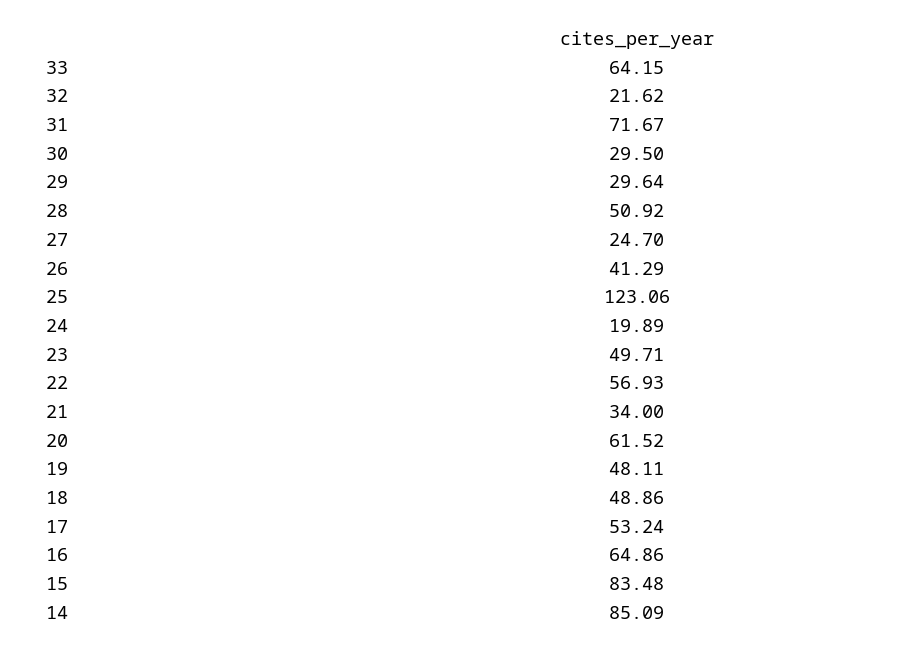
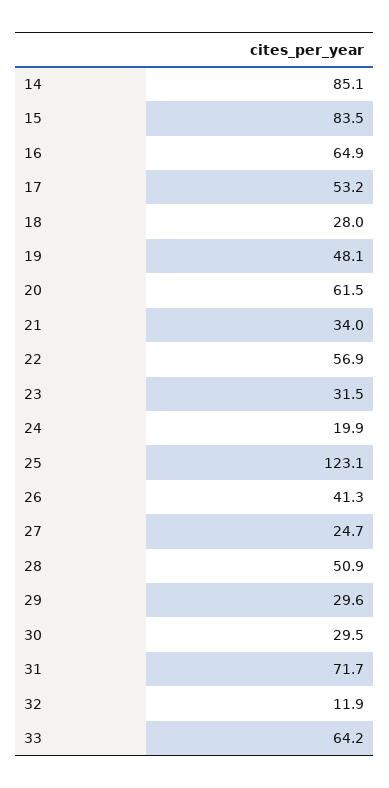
  {
    "33": 64.15,
-   "32": 21.62,
+   "32": 11.9,
    "31": 71.67,
    "30": 29.5,
    "29": 29.64,
    "28": 50.92,
    "27": 24.7,
    "26": 41.29,
    "25": 123.06,
    "24": 19.89,
-   "23": 49.71,
+   "23": 31.5,
    "22": 56.93,
    "21": 34,
    "20": 61.52,
    "19": 48.11,
-   "18": 48.86,
+   "18": 28,
    "17": 53.24,
    "16": 64.86,
    "15": 83.48,
    "14": 85.09
  }

